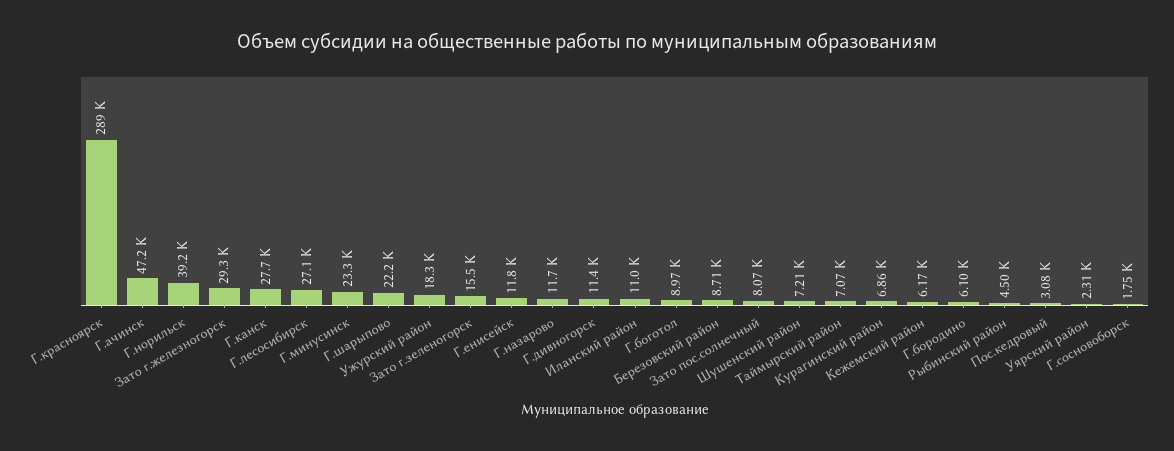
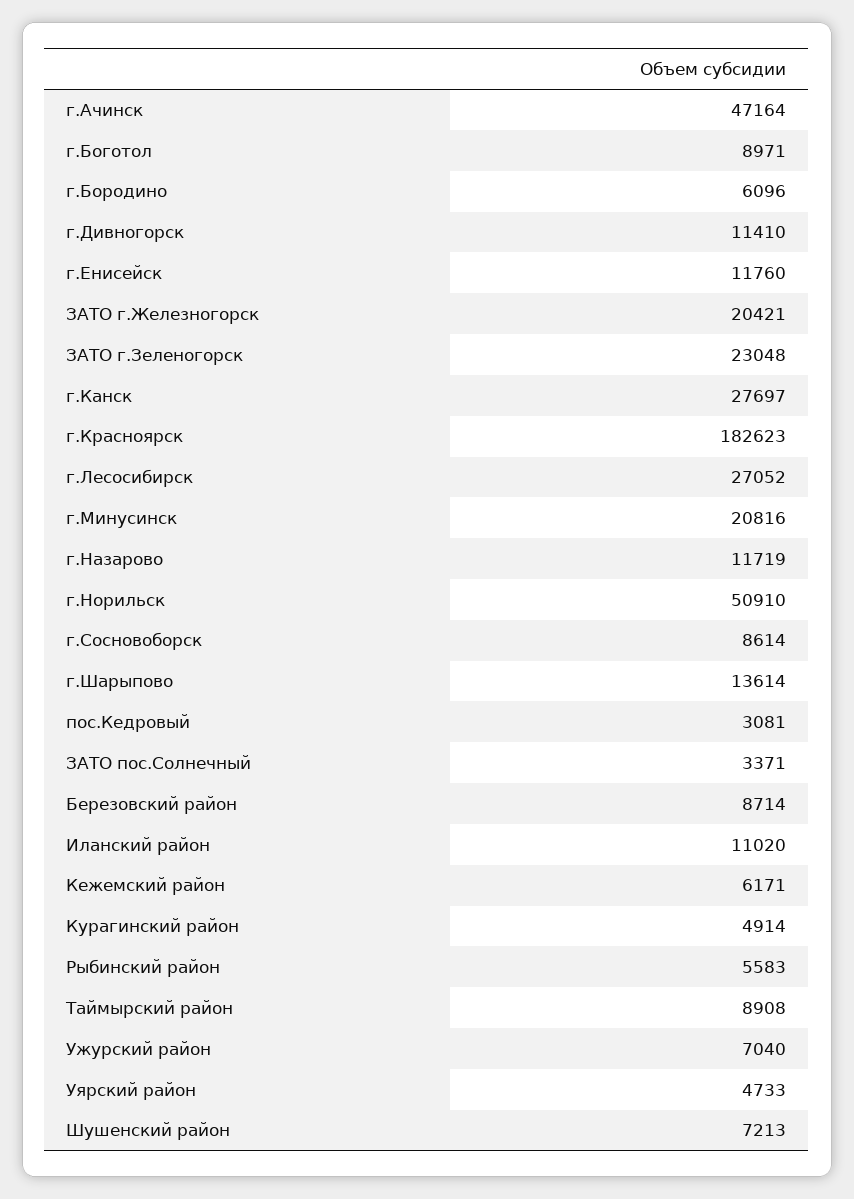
  {
-   "Г.красноярск": 289000,
+   "Г.красноярск": 182623,
    "Г.ачинск": 47164,
-   "Г.норильск": 39200,
+   "Г.норильск": 50910,
-   "Зато г.железногорск": 29300,
+   "Зато г.железногорск": 20421,
    "Г.канск": 27697,
    "Г.лесосибирск": 27052,
-   "Г.минусинск": 23300,
+   "Г.минусинск": 20816,
-   "Г.шарыпово": 22200,
+   "Г.шарыпово": 13614,
-   "Ужурский район": 18300,
+   "Ужурский район": 7040,
-   "Зато г.зеленогорск": 15500,
+   "Зато г.зеленогорск": 23048,
    "Г.енисейск": 11760,
    "Г.назарово": 11719,
    "Г.дивногорск": 11410,
    "Иланский район": 11020,
    "Г.боготол": 8971,
    "Березовский район": 8714,
-   "Зато пос.солнечный": 8070,
+   "Зато пос.солнечный": 3371,
    "Шушенский район": 7213,
-   "Таймырский район": 7070,
+   "Таймырский район": 8908,
-   "Курагинский район": 6860,
+   "Курагинский район": 4914,
    "Кежемский район": 6171,
    "Г.бородино": 6096,
-   "Рыбинский район": 4500,
+   "Рыбинский район": 5583,
    "Пос.кедровый": 3081,
-   "Уярский район": 2310,
+   "Уярский район": 4733,
-   "Г.сосновоборск": 1750
+   "Г.сосновоборск": 8614
  }

